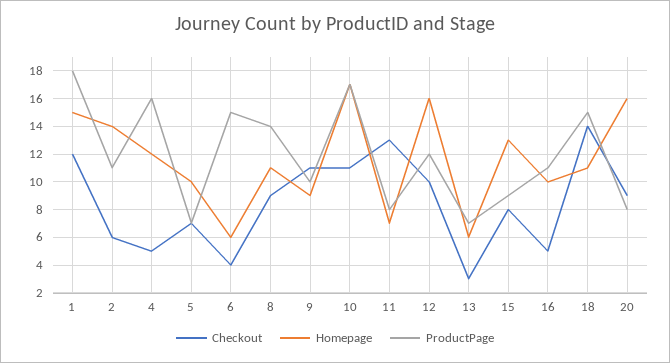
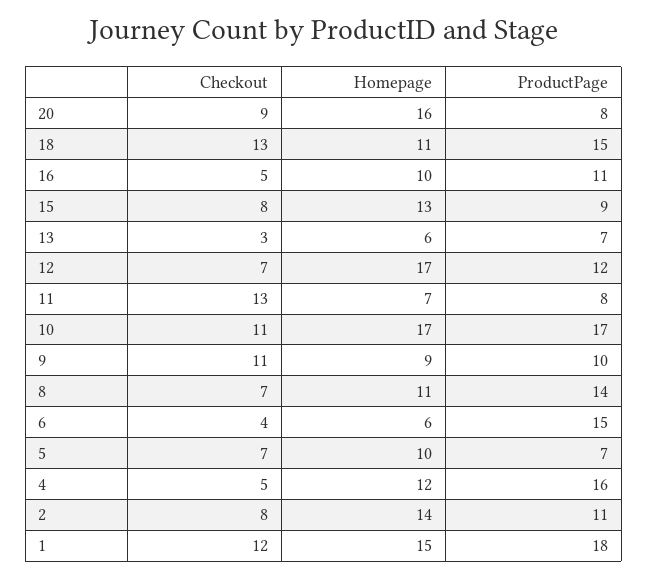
  {
    "Checkout": {
      "1": 12,
-     "2": 6,
+     "2": 8,
      "4": 5,
      "5": 7,
      "6": 4,
-     "8": 9,
+     "8": 7,
      "9": 11,
      "10": 11,
      "11": 13,
-     "12": 10,
+     "12": 7,
      "13": 3,
      "15": 8,
      "16": 5,
-     "18": 14,
+     "18": 13,
      "20": 9
    },
    "Homepage": {
      "1": 15,
      "2": 14,
      "4": 12,
      "5": 10,
      "6": 6,
      "8": 11,
      "9": 9,
      "10": 17,
      "11": 7,
-     "12": 16,
+     "12": 17,
      "13": 6,
      "15": 13,
      "16": 10,
      "18": 11,
      "20": 16
    },
    "ProductPage": {
      "1": 18,
      "2": 11,
      "4": 16,
      "5": 7,
      "6": 15,
      "8": 14,
      "9": 10,
      "10": 17,
      "11": 8,
      "12": 12,
      "13": 7,
      "15": 9,
      "16": 11,
      "18": 15,
      "20": 8
    }
  }

